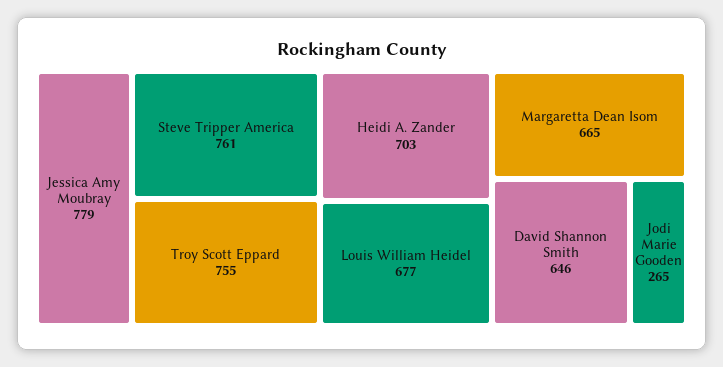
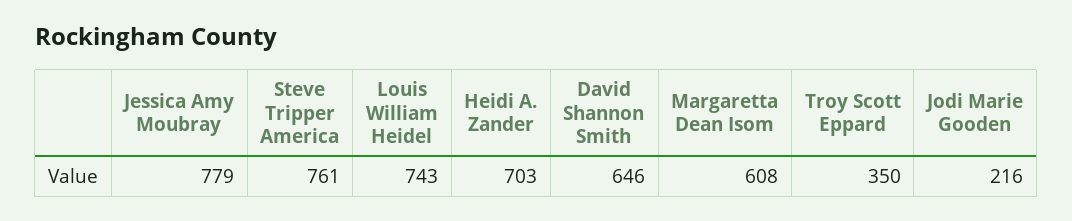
  {
    "Jessica Amy Moubray": 779,
    "Steve Tripper America": 761,
-   "Troy Scott Eppard": 755,
+   "Troy Scott Eppard": 350,
    "Heidi A. Zander": 703,
-   "Louis William Heidel": 677,
+   "Louis William Heidel": 743,
-   "Margaretta Dean Isom": 665,
+   "Margaretta Dean Isom": 608,
    "David Shannon Smith": 646,
-   "Jodi Marie Gooden": 265
+   "Jodi Marie Gooden": 216
  }

